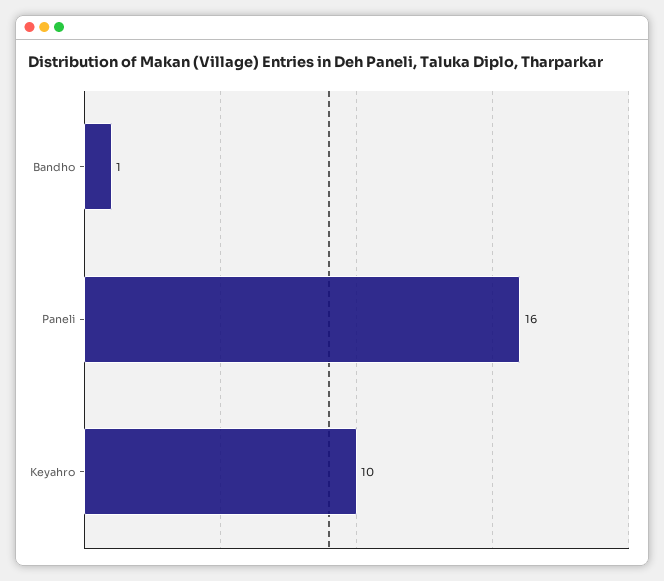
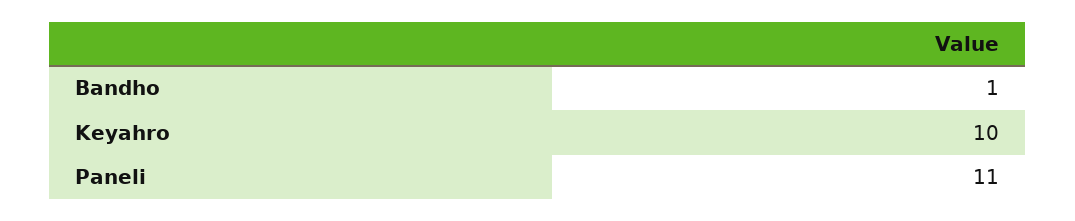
  {
    "Bandho": 1,
-   "Paneli": 16,
+   "Paneli": 11,
    "Keyahro": 10
  }

